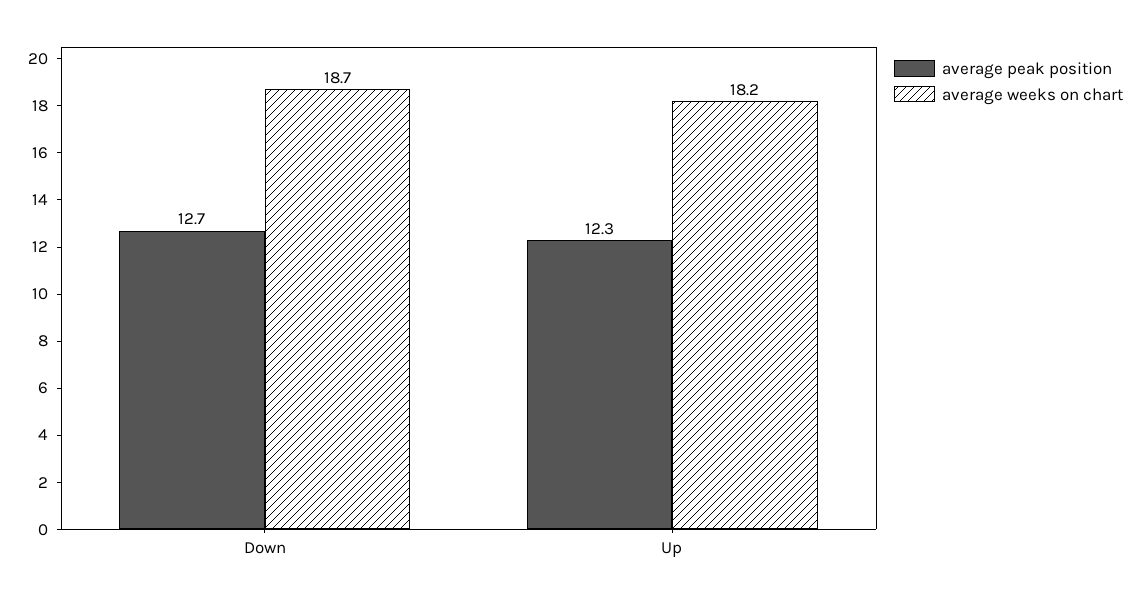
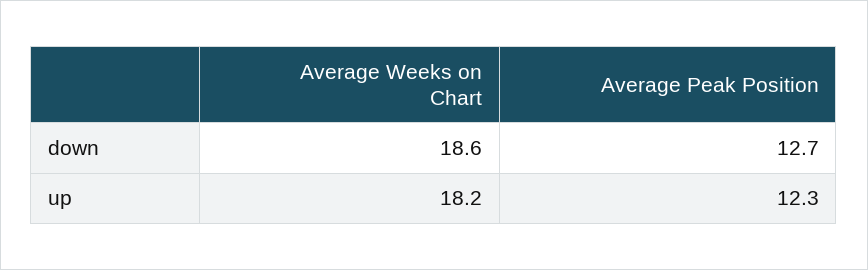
  {
    "average peak position": {
      "Down": 12.7,
      "Up": 12.3
    },
    "average weeks on chart": {
-     "Down": 18.7,
+     "Down": 18.6,
      "Up": 18.2
    }
  }

